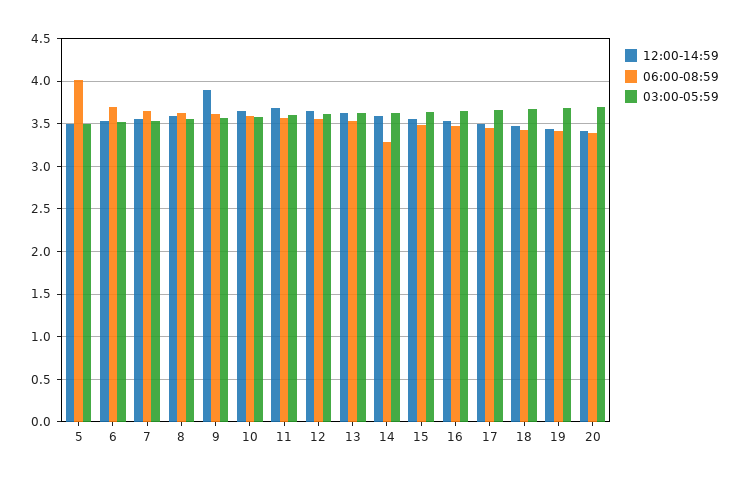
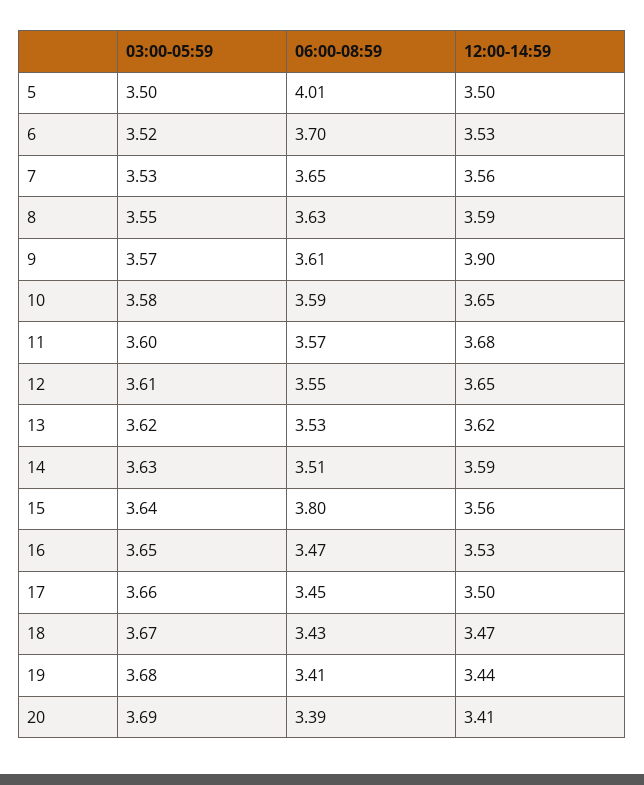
  {
    "12:00-14:59": {
      "5": 3.5,
      "6": 3.53,
      "7": 3.56,
      "8": 3.59,
      "9": 3.9,
      "10": 3.65,
      "11": 3.68,
      "12": 3.65,
      "13": 3.62,
      "14": 3.59,
      "15": 3.56,
      "16": 3.53,
      "17": 3.5,
      "18": 3.47,
      "19": 3.44,
      "20": 3.41
    },
    "06:00-08:59": {
      "5": 4.01,
      "6": 3.7,
      "7": 3.65,
      "8": 3.63,
      "9": 3.61,
      "10": 3.59,
      "11": 3.57,
      "12": 3.55,
      "13": 3.53,
-     "14": 3.3,
+     "14": 3.51,
-     "15": 3.5,
+     "15": 3.8,
      "16": 3.47,
      "17": 3.45,
      "18": 3.43,
      "19": 3.41,
      "20": 3.39
    },
    "03:00-05:59": {
      "5": 3.5,
      "6": 3.52,
      "7": 3.53,
      "8": 3.55,
      "9": 3.57,
      "10": 3.58,
      "11": 3.6,
      "12": 3.61,
      "13": 3.62,
      "14": 3.63,
      "15": 3.64,
      "16": 3.65,
      "17": 3.66,
      "18": 3.67,
      "19": 3.68,
      "20": 3.69
    }
  }

